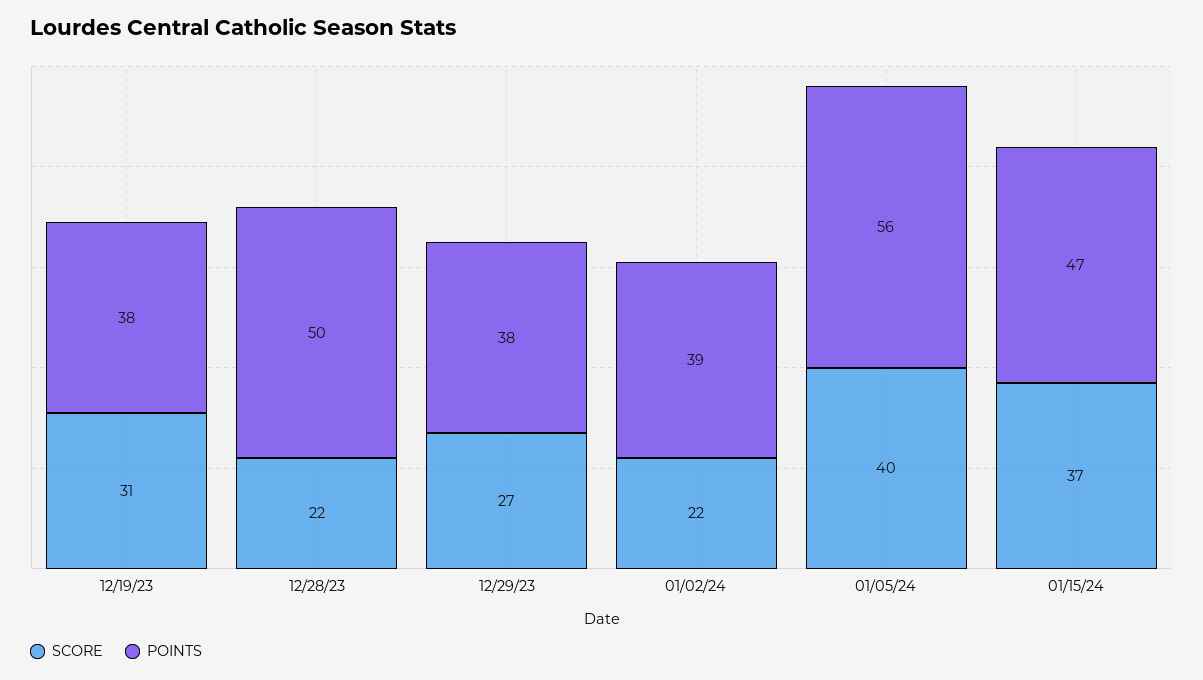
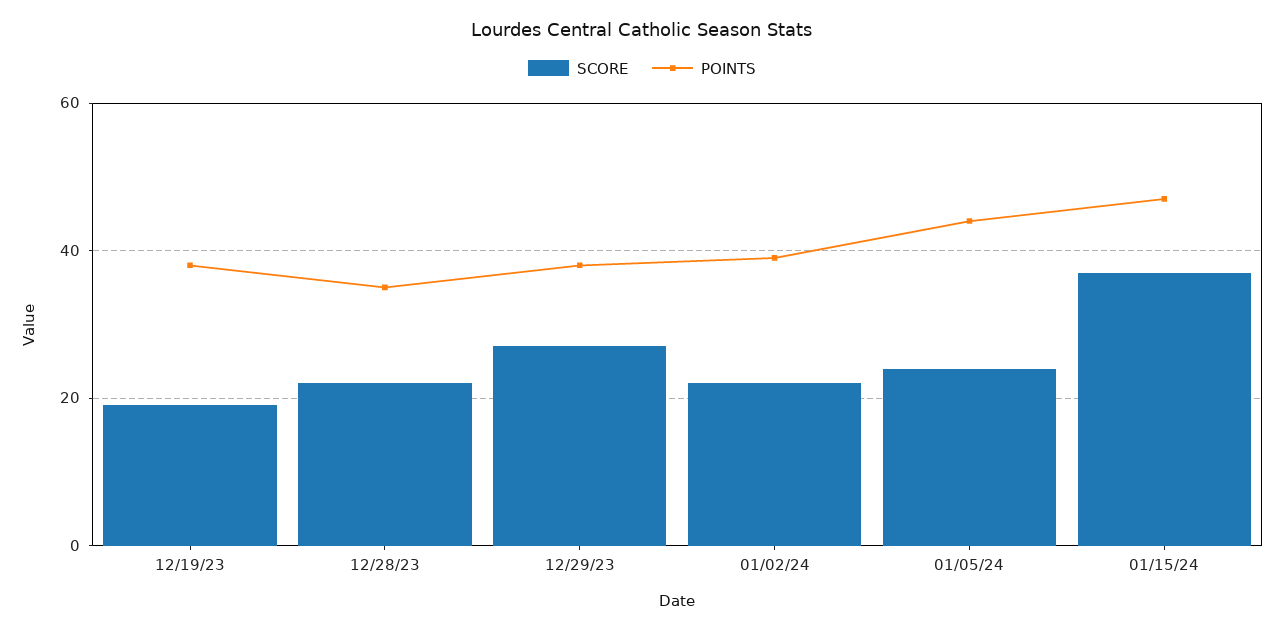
  {
    "SCORE": {
-     "12/19/23": 31,
+     "12/19/23": 20,
      "12/28/23": 22,
      "12/29/23": 27,
      "01/02/24": 22,
-     "01/05/24": 40,
+     "01/05/24": 25,
      "01/15/24": 37
    },
    "POINTS": {
      "12/19/23": 38,
-     "12/28/23": 50,
+     "12/28/23": 35,
      "12/29/23": 38,
      "01/02/24": 39,
-     "01/05/24": 56,
+     "01/05/24": 45,
      "01/15/24": 47
    }
  }

